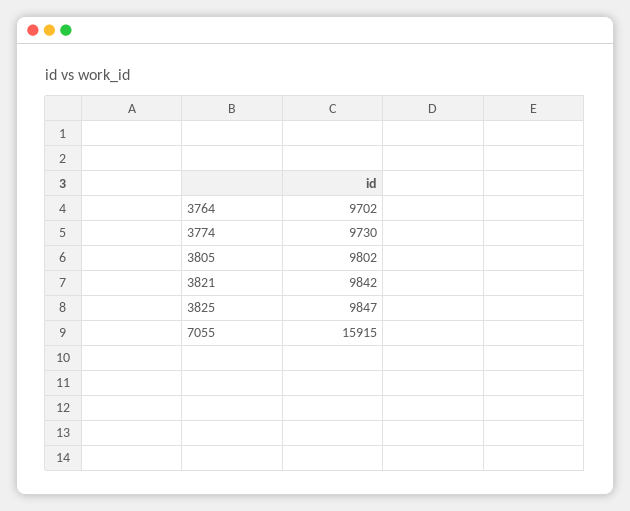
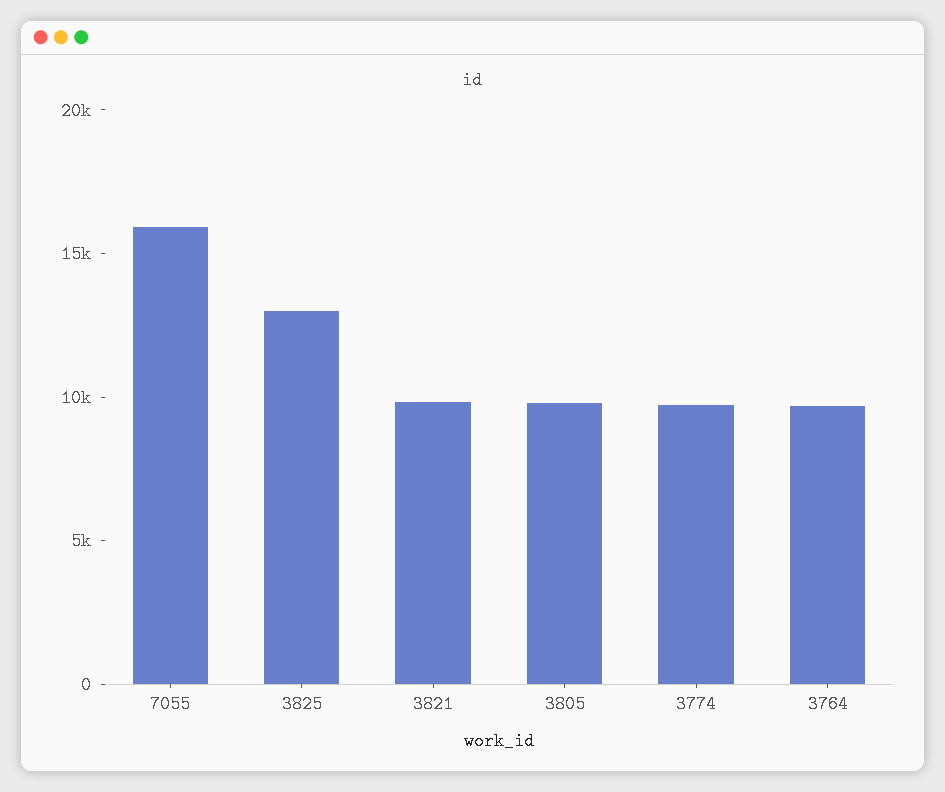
  {
    "3764": 9702,
    "3774": 9730,
    "3805": 9802,
    "3821": 9842,
-   "3825": 9847,
+   "3825": 13000,
    "7055": 15915
  }

